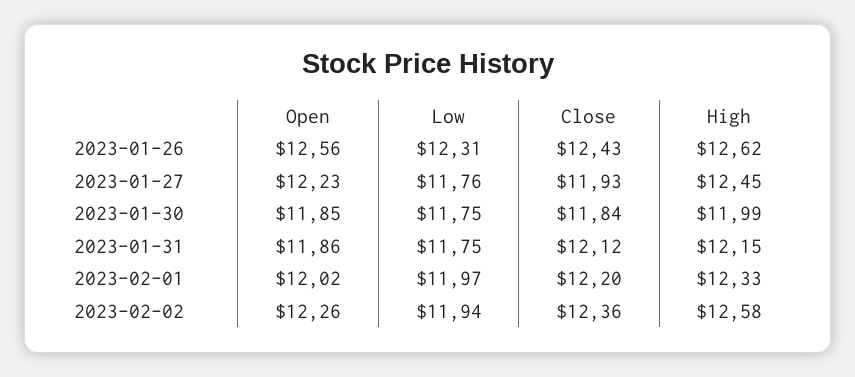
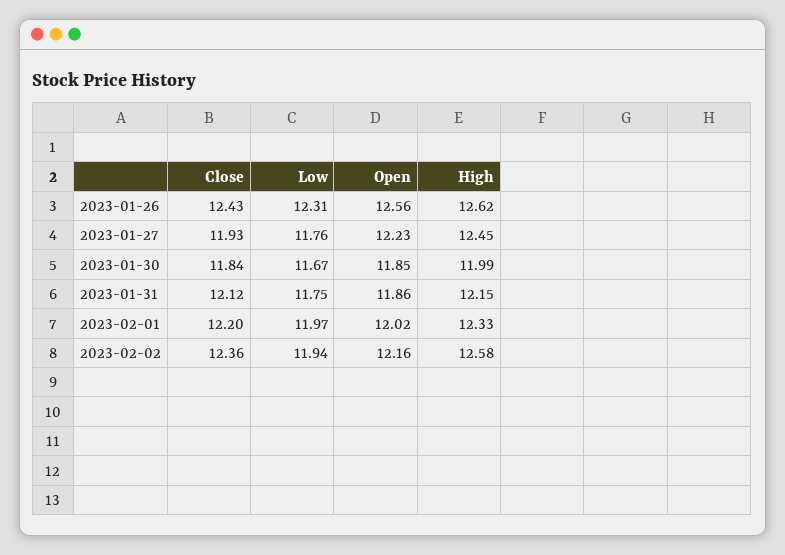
  {
    "Open": {
      "2023-01-26": 12.56,
      "2023-01-27": 12.23,
      "2023-01-30": 11.85,
      "2023-01-31": 11.86,
      "2023-02-01": 12.02,
-     "2023-02-02": 12.26
+     "2023-02-02": 12.16
    },
    "Low": {
      "2023-01-26": 12.31,
      "2023-01-27": 11.76,
-     "2023-01-30": 11.75,
+     "2023-01-30": 11.67,
      "2023-01-31": 11.75,
      "2023-02-01": 11.97,
      "2023-02-02": 11.94
    },
    "Close": {
      "2023-01-26": 12.43,
      "2023-01-27": 11.93,
      "2023-01-30": 11.84,
      "2023-01-31": 12.12,
      "2023-02-01": 12.2,
      "2023-02-02": 12.36
    },
    "High": {
      "2023-01-26": 12.62,
      "2023-01-27": 12.45,
      "2023-01-30": 11.99,
      "2023-01-31": 12.15,
      "2023-02-01": 12.33,
      "2023-02-02": 12.58
    }
  }

